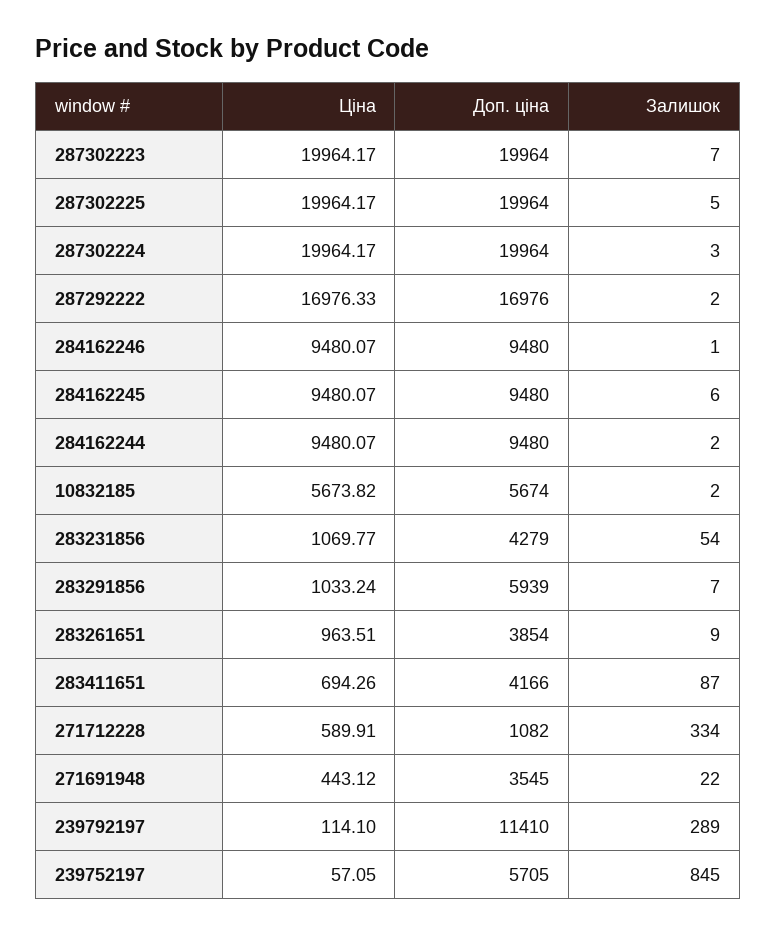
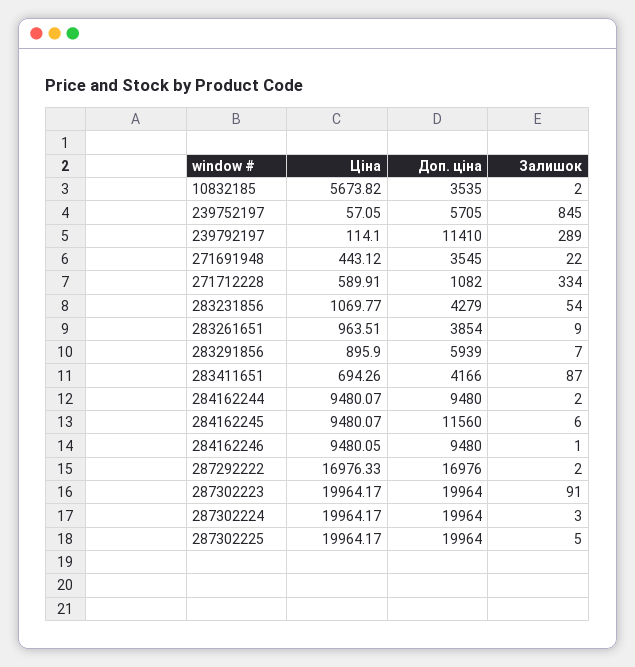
  {
    "Ціна": {
      "287302223": 19964.17,
      "287302225": 19964.17,
      "287302224": 19964.17,
      "287292222": 16976.33,
-     "284162246": 9480.07,
+     "284162246": 9480.05,
      "284162245": 9480.07,
      "284162244": 9480.07,
      "10832185": 5673.82,
      "283231856": 1069.77,
-     "283291856": 1033.24,
+     "283291856": 895.9,
      "283261651": 963.51,
      "283411651": 694.26,
      "271712228": 589.91,
      "271691948": 443.12,
      "239792197": 114.1,
      "239752197": 57.05
    },
    "Доп. ціна": {
      "287302223": 19964,
      "287302225": 19964,
      "287302224": 19964,
      "287292222": 16976,
      "284162246": 9480,
-     "284162245": 9480,
+     "284162245": 11560,
      "284162244": 9480,
-     "10832185": 5674,
+     "10832185": 3535,
      "283231856": 4279,
      "283291856": 5939,
      "283261651": 3854,
      "283411651": 4166,
      "271712228": 1082,
      "271691948": 3545,
      "239792197": 11410,
      "239752197": 5705
    },
    "Залишок": {
-     "287302223": 7,
+     "287302223": 91,
      "287302225": 5,
      "287302224": 3,
      "287292222": 2,
      "284162246": 1,
      "284162245": 6,
      "284162244": 2,
      "10832185": 2,
      "283231856": 54,
      "283291856": 7,
      "283261651": 9,
      "283411651": 87,
      "271712228": 334,
      "271691948": 22,
      "239792197": 289,
      "239752197": 845
    }
  }

